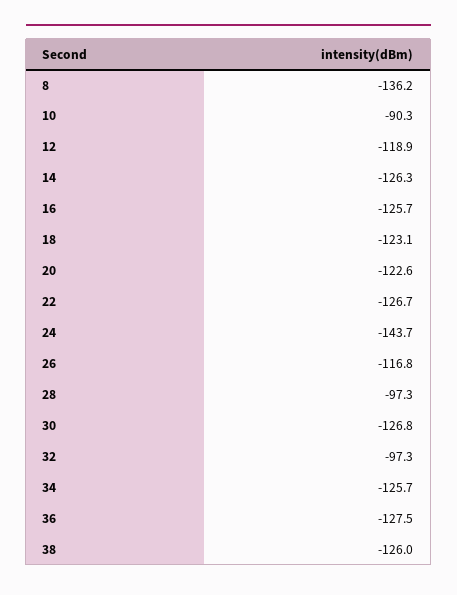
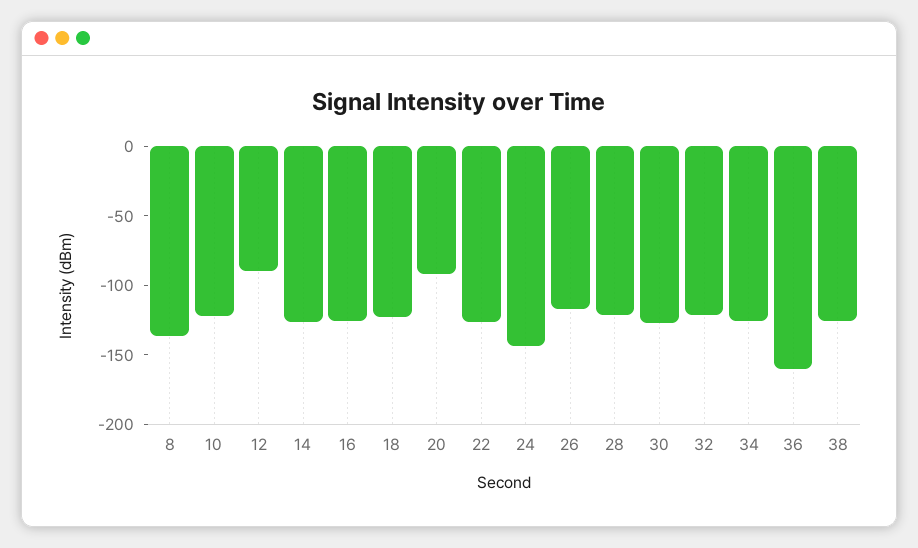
  {
    "8": -136.2,
-   "10": -90.3,
+   "10": -120,
-   "12": -118.9,
+   "12": -90,
    "14": -126.3,
    "16": -125.7,
    "18": -123.1,
-   "20": -122.6,
+   "20": -90,
    "22": -126.7,
    "24": -143.7,
    "26": -116.8,
-   "28": -97.3,
+   "28": -120,
    "30": -126.8,
-   "32": -97.3,
+   "32": -120,
    "34": -125.7,
-   "36": -127.5,
+   "36": -160,
    "38": -126
  }

